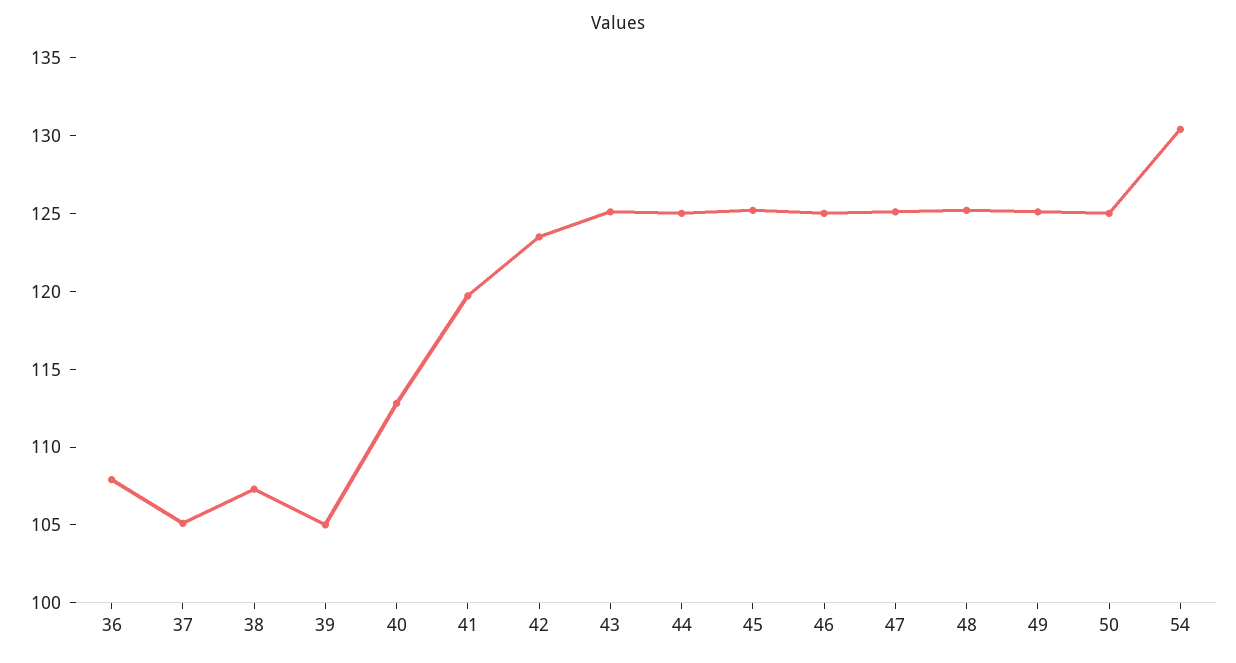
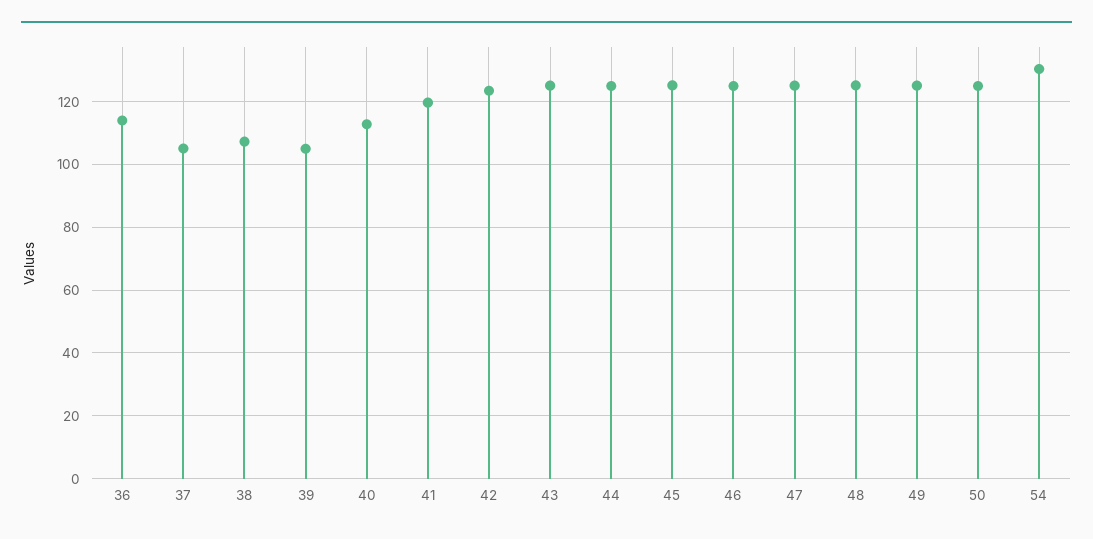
  {
-   "36": 108,
+   "36": 114,
    "37": 105,
    "38": 107,
    "39": 105,
    "40": 113,
    "41": 120,
    "42": 124,
    "43": 125,
    "44": 125,
    "45": 125,
    "46": 125,
    "47": 125,
    "48": 125,
    "49": 125,
    "50": 125,
    "54": 130
  }

